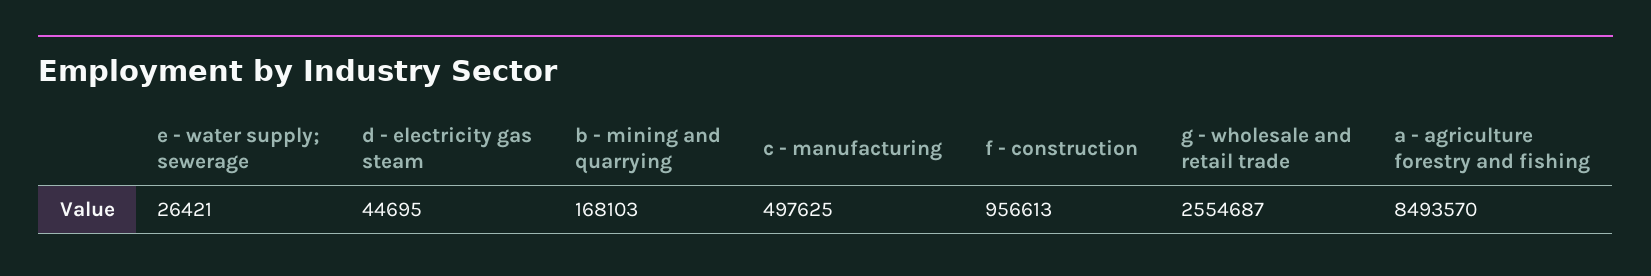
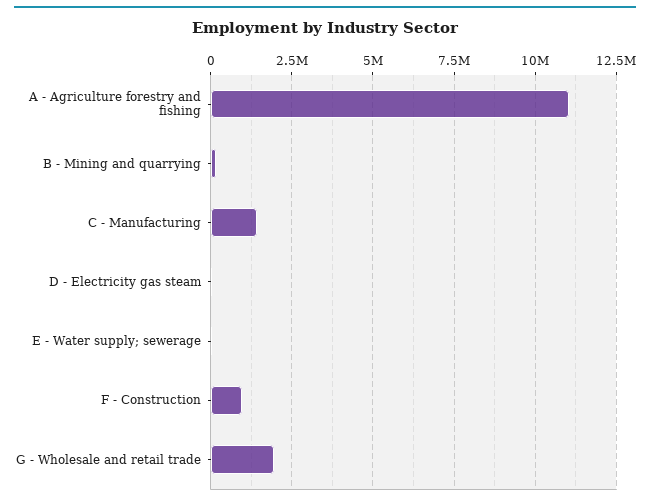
  {
    "e - water supply; sewerage": 26421,
    "d - electricity gas steam": 44695,
    "b - mining and quarrying": 168103,
-   "c - manufacturing": 497625,
+   "c - manufacturing": 1500000,
    "f - construction": 956613,
-   "g - wholesale and retail trade": 2554687,
+   "g - wholesale and retail trade": 2000000,
-   "a - agriculture forestry and fishing": 8493570
+   "a - agriculture forestry and fishing": 11000000
  }

